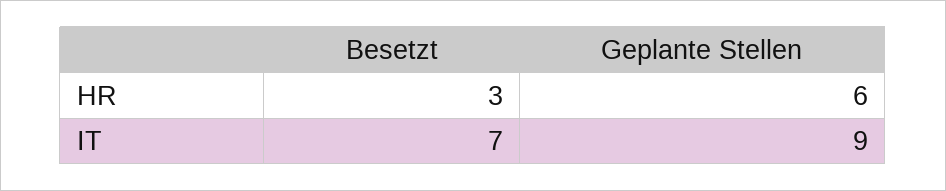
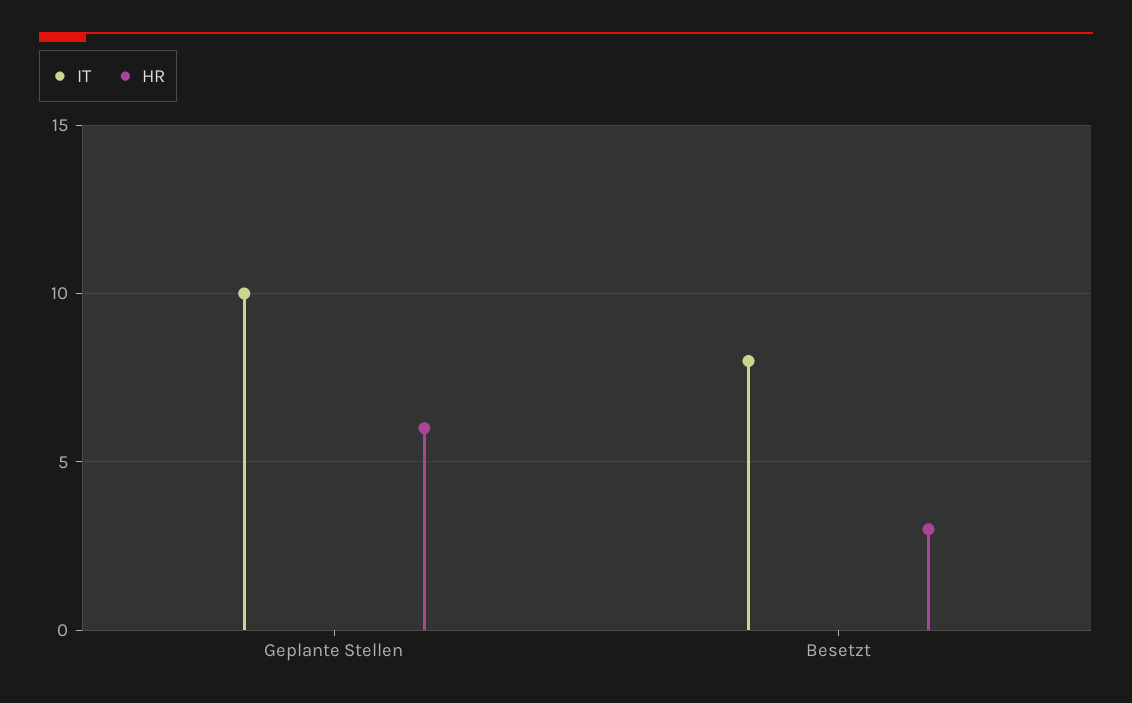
  {
    "HR": {
      "Besetzt": 3,
      "Geplante Stellen": 6
    },
    "IT": {
-     "Besetzt": 7,
+     "Besetzt": 8,
-     "Geplante Stellen": 9
+     "Geplante Stellen": 10
    }
  }

